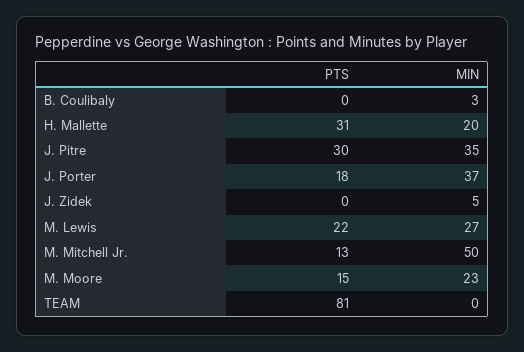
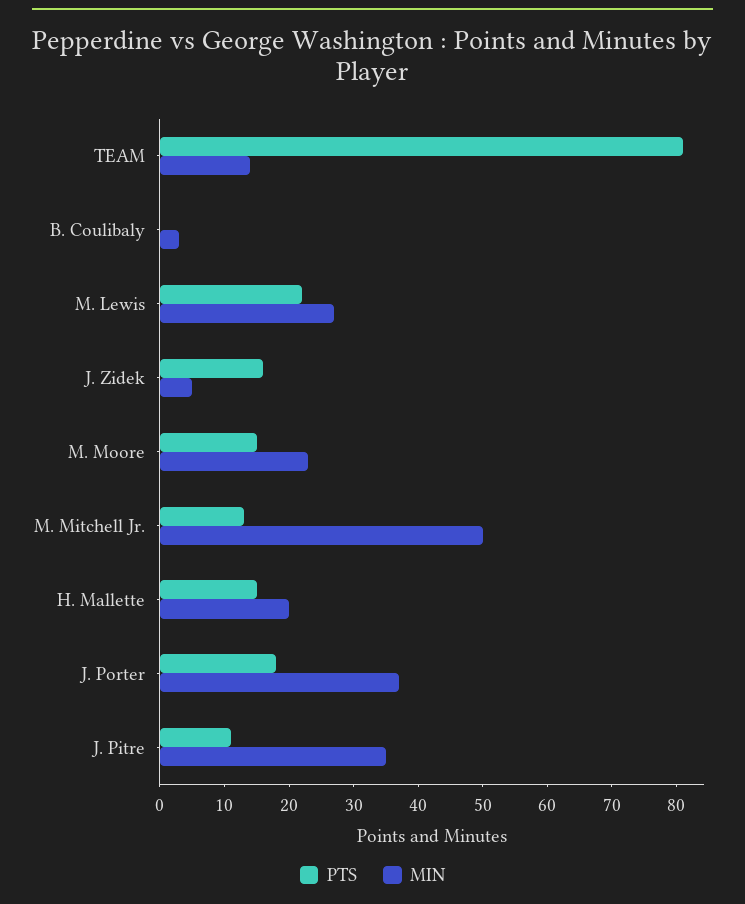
  {
    "PTS": {
      "B. Coulibaly": 0,
-     "H. Mallette": 31,
+     "H. Mallette": 15,
-     "J. Pitre": 30,
+     "J. Pitre": 10,
      "J. Porter": 18,
-     "J. Zidek": 0,
+     "J. Zidek": 15,
      "M. Lewis": 22,
      "M. Mitchell Jr.": 13,
      "M. Moore": 15,
      "TEAM": 81
    },
    "MIN": {
      "B. Coulibaly": 3,
      "H. Mallette": 20,
      "J. Pitre": 35,
      "J. Porter": 37,
      "J. Zidek": 5,
      "M. Lewis": 27,
      "M. Mitchell Jr.": 50,
      "M. Moore": 23,
-     "TEAM": 0
+     "TEAM": 15
    }
  }

